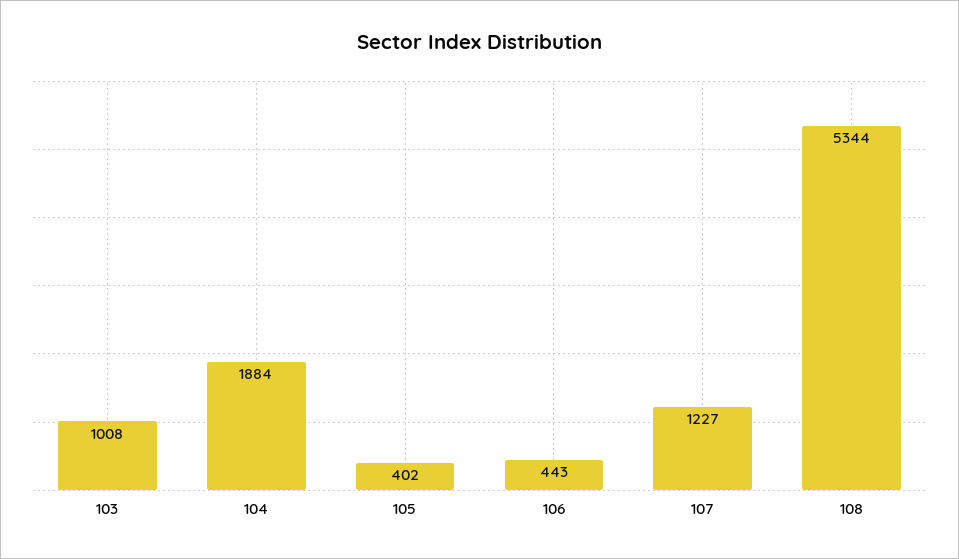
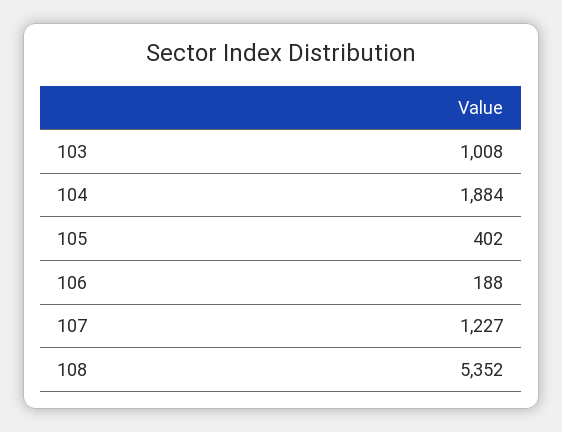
  {
    "103": 1008,
    "104": 1884,
    "105": 402,
-   "106": 443,
+   "106": 188,
    "107": 1227,
-   "108": 5344
+   "108": 5352
  }

